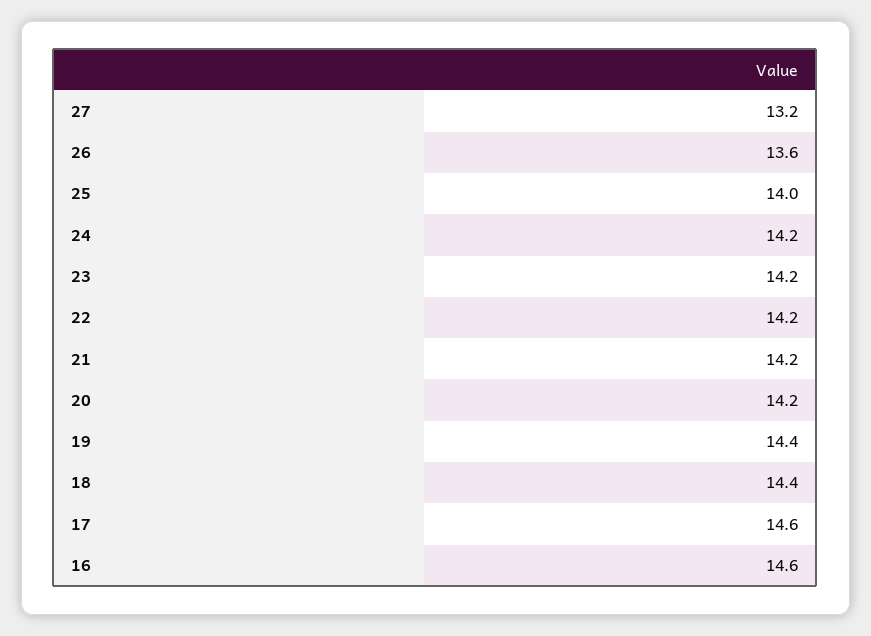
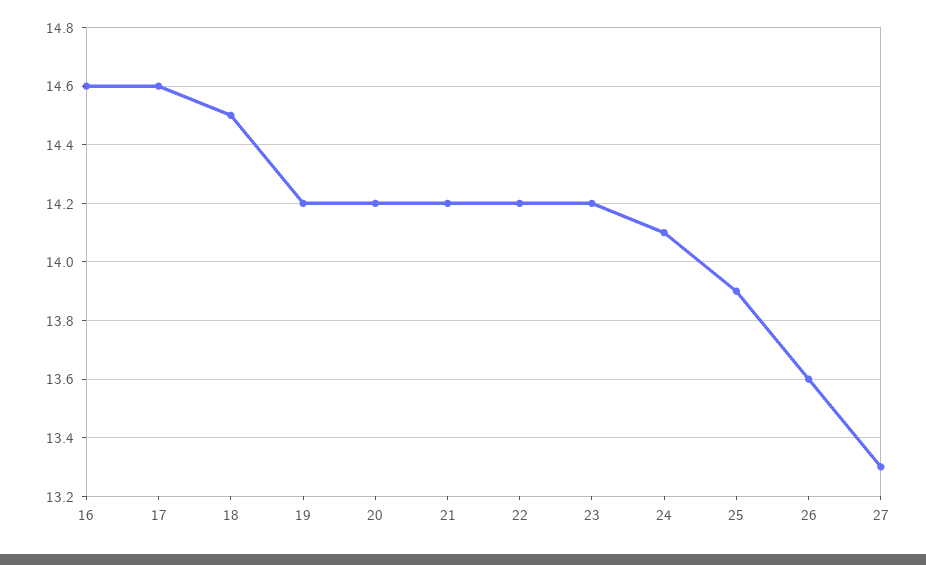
  {
-   "27": 13.2,
+   "27": 13.3,
    "26": 13.6,
-   "25": 14,
+   "25": 13.9,
-   "24": 14.2,
+   "24": 14.1,
    "23": 14.2,
    "22": 14.2,
    "21": 14.2,
    "20": 14.2,
-   "19": 14.4,
+   "19": 14.2,
-   "18": 14.4,
+   "18": 14.5,
    "17": 14.6,
    "16": 14.6
  }

